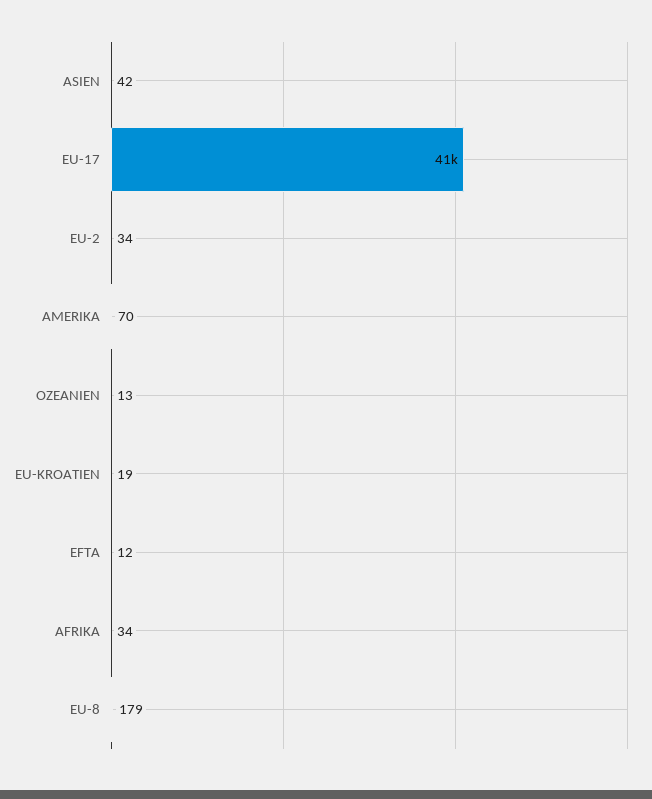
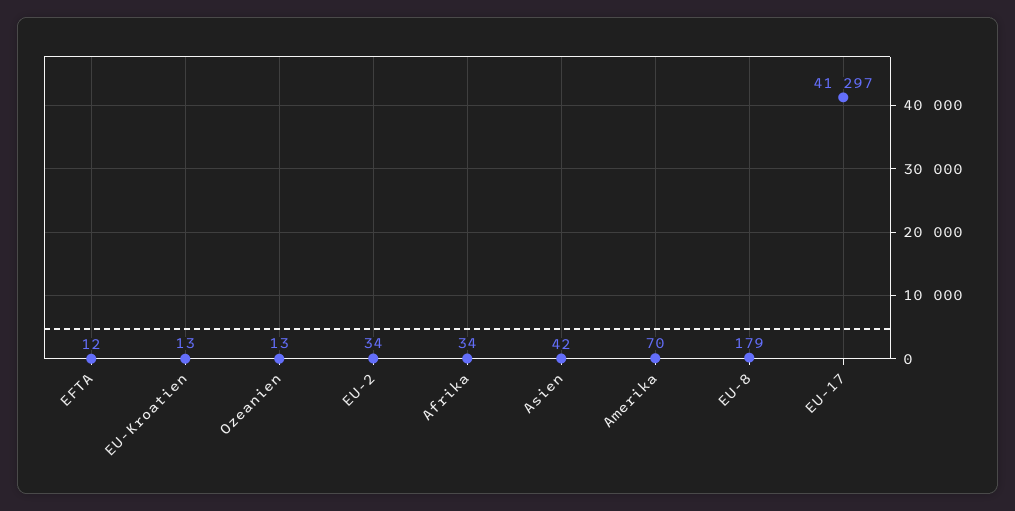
  {
    "ASIEN": 42,
    "EU-17": 41297,
    "EU-2": 34,
    "AMERIKA": 70,
    "OZEANIEN": 13,
-   "EU-KROATIEN": 19,
+   "EU-KROATIEN": 13,
    "EFTA": 12,
    "AFRIKA": 34,
    "EU-8": 179
  }

